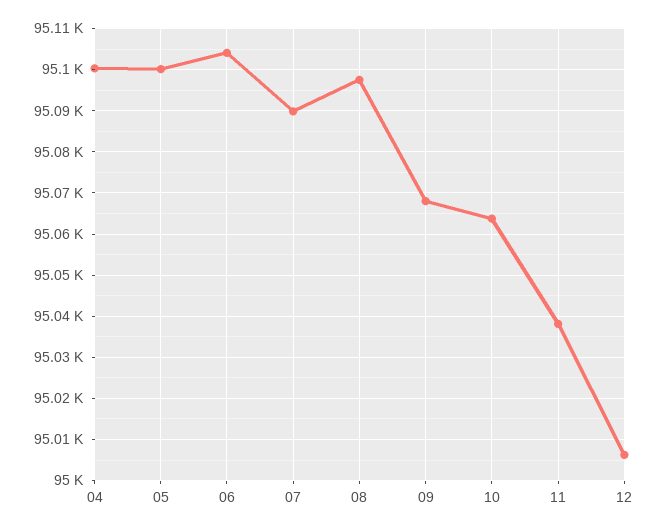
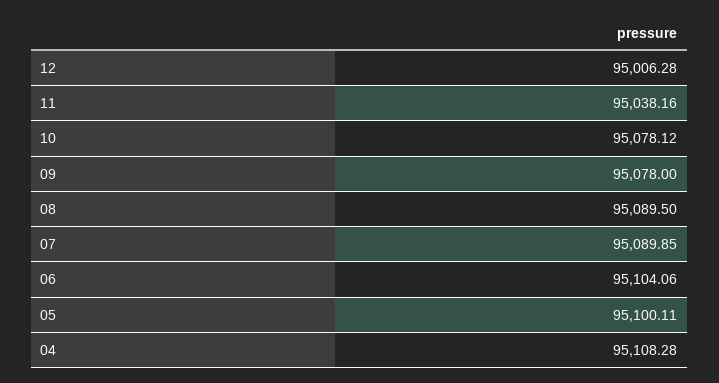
  {
-   "04": 95100,
+   "04": 95108.28,
    "05": 95100.11,
    "06": 95104.06,
    "07": 95089.85,
-   "08": 95098,
+   "08": 95089.5,
-   "09": 95068,
+   "09": 95078,
-   "10": 95064,
+   "10": 95078.12,
    "11": 95038.16,
    "12": 95006.28
  }

